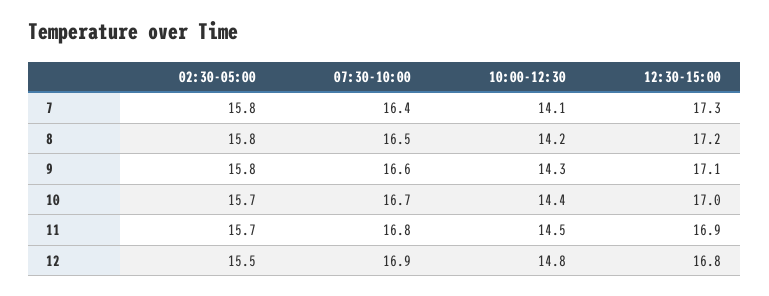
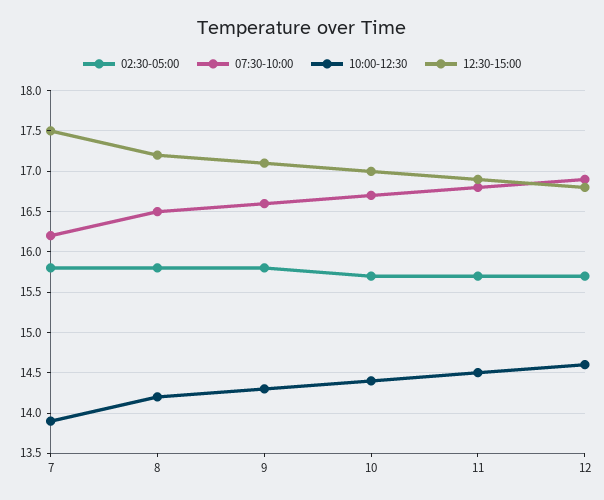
  {
    "02:30-05:00": {
      "7": 15.8,
      "8": 15.8,
      "9": 15.8,
      "10": 15.7,
      "11": 15.7,
-     "12": 15.5
+     "12": 15.7
    },
    "07:30-10:00": {
-     "7": 16.4,
+     "7": 16.2,
      "8": 16.5,
      "9": 16.6,
      "10": 16.7,
      "11": 16.8,
      "12": 16.9
    },
    "10:00-12:30": {
-     "7": 14.1,
+     "7": 13.9,
      "8": 14.2,
      "9": 14.3,
      "10": 14.4,
      "11": 14.5,
-     "12": 14.8
+     "12": 14.6
    },
    "12:30-15:00": {
-     "7": 17.3,
+     "7": 17.5,
      "8": 17.2,
      "9": 17.1,
      "10": 17,
      "11": 16.9,
      "12": 16.8
    }
  }

